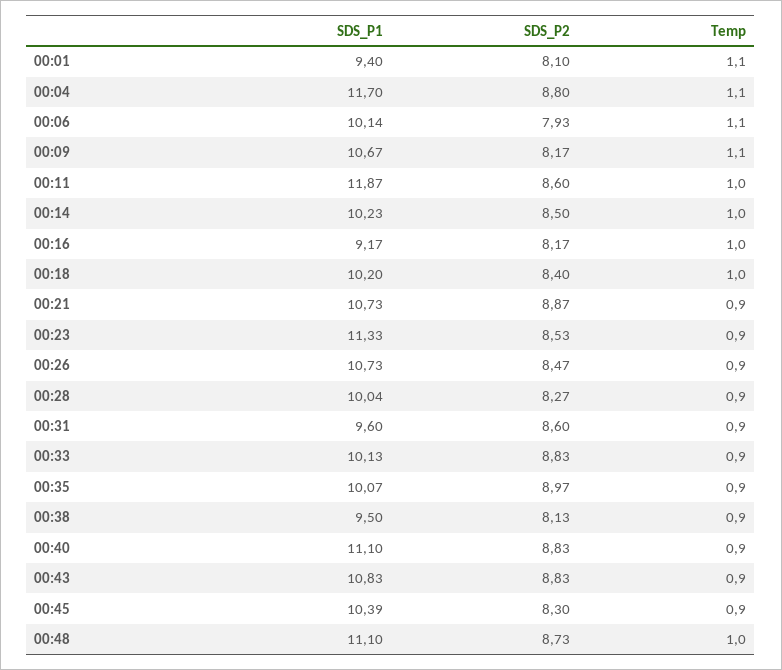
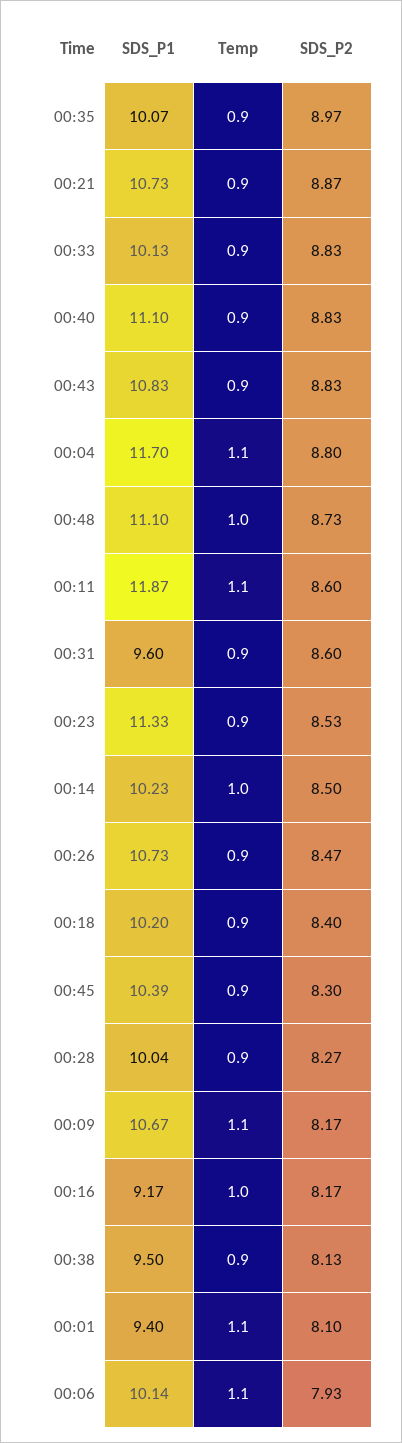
  {
    "SDS_P1": {
      "00:01": 9.4,
      "00:04": 11.7,
      "00:06": 10.14,
      "00:09": 10.67,
      "00:11": 11.87,
      "00:14": 10.23,
      "00:16": 9.17,
      "00:18": 10.2,
      "00:21": 10.73,
      "00:23": 11.33,
      "00:26": 10.73,
      "00:28": 10.04,
      "00:31": 9.6,
      "00:33": 10.13,
      "00:35": 10.07,
      "00:38": 9.5,
      "00:40": 11.1,
      "00:43": 10.83,
      "00:45": 10.39,
      "00:48": 11.1
    },
    "SDS_P2": {
      "00:01": 8.1,
      "00:04": 8.8,
      "00:06": 7.93,
      "00:09": 8.17,
      "00:11": 8.6,
      "00:14": 8.5,
      "00:16": 8.17,
      "00:18": 8.4,
      "00:21": 8.87,
      "00:23": 8.53,
      "00:26": 8.47,
      "00:28": 8.27,
      "00:31": 8.6,
      "00:33": 8.83,
      "00:35": 8.97,
      "00:38": 8.13,
      "00:40": 8.83,
      "00:43": 8.83,
      "00:45": 8.3,
      "00:48": 8.73
    },
    "Temp": {
      "00:01": 1.1,
      "00:04": 1.1,
      "00:06": 1.1,
      "00:09": 1.1,
-     "00:11": 1,
+     "00:11": 1.1,
      "00:14": 1,
      "00:16": 1,
-     "00:18": 1,
+     "00:18": 0.9,
      "00:21": 0.9,
      "00:23": 0.9,
      "00:26": 0.9,
      "00:28": 0.9,
      "00:31": 0.9,
      "00:33": 0.9,
      "00:35": 0.9,
      "00:38": 0.9,
      "00:40": 0.9,
      "00:43": 0.9,
      "00:45": 0.9,
      "00:48": 1
    }
  }

